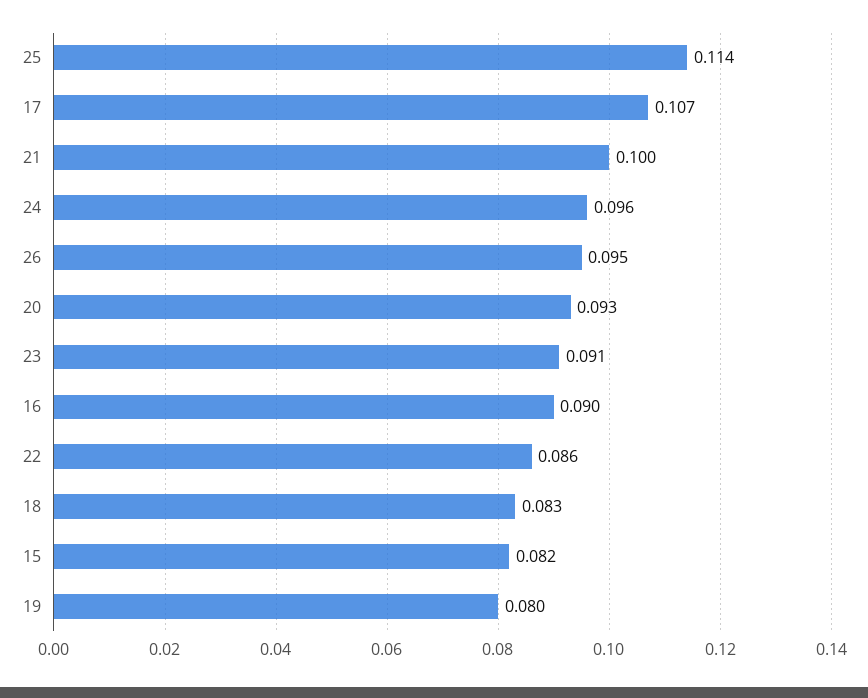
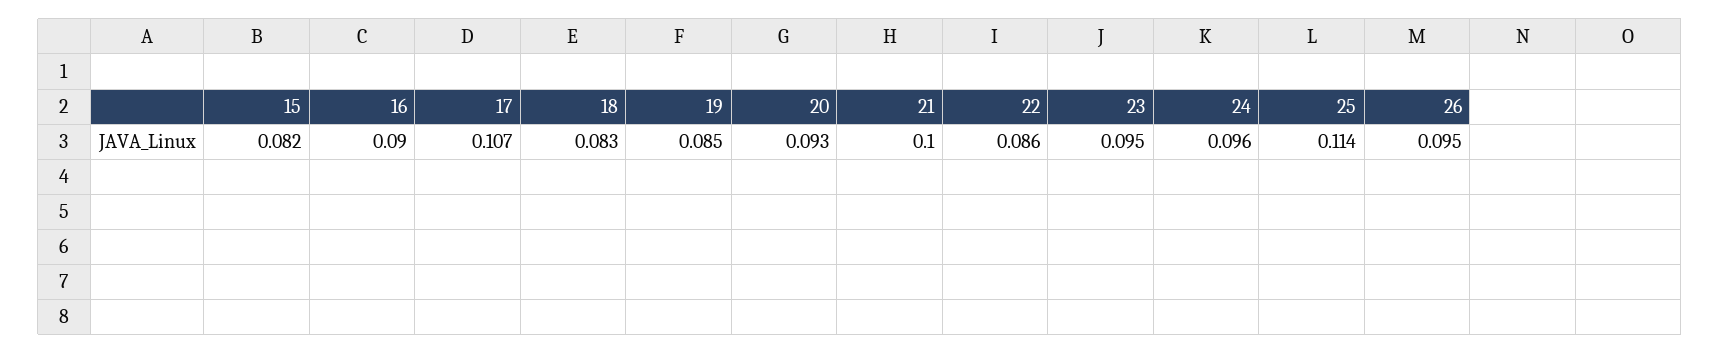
  {
    "25": 0.114,
    "17": 0.107,
    "21": 0.1,
    "24": 0.096,
    "26": 0.095,
    "20": 0.093,
-   "23": 0.091,
+   "23": 0.095,
    "16": 0.09,
    "22": 0.086,
    "18": 0.083,
    "15": 0.082,
-   "19": 0.08
+   "19": 0.085
  }

